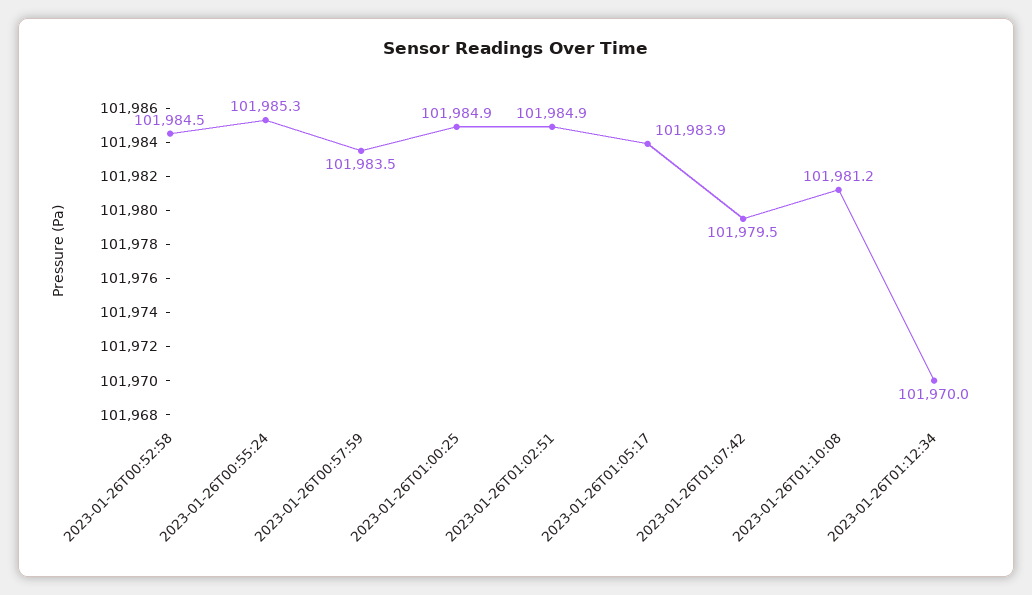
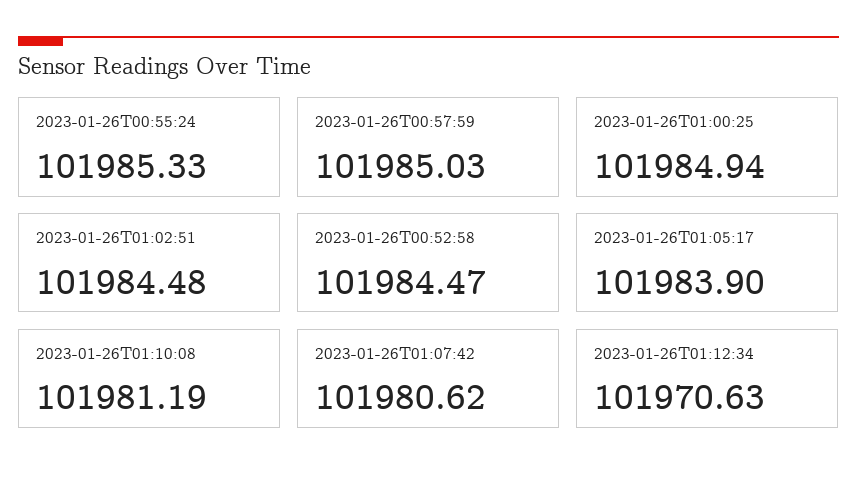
  {
    "2023-01-26T00:52:58": 101984.47,
    "2023-01-26T00:55:24": 101985.33,
-   "2023-01-26T00:57:59": 101983.5,
+   "2023-01-26T00:57:59": 101985.03,
    "2023-01-26T01:00:25": 101984.94,
-   "2023-01-26T01:02:51": 101984.9,
+   "2023-01-26T01:02:51": 101984.48,
    "2023-01-26T01:05:17": 101983.9,
-   "2023-01-26T01:07:42": 101979.5,
+   "2023-01-26T01:07:42": 101980.62,
    "2023-01-26T01:10:08": 101981.19,
-   "2023-01-26T01:12:34": 101970
+   "2023-01-26T01:12:34": 101970.63
  }

